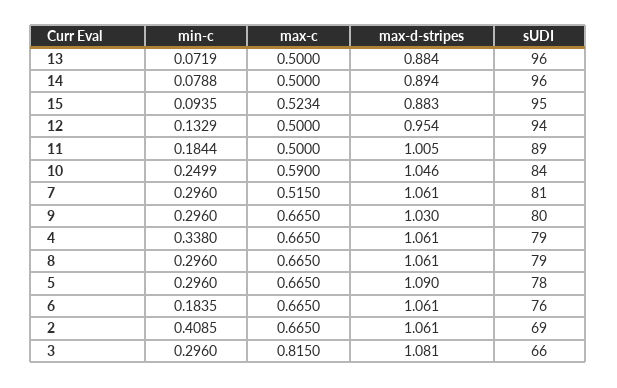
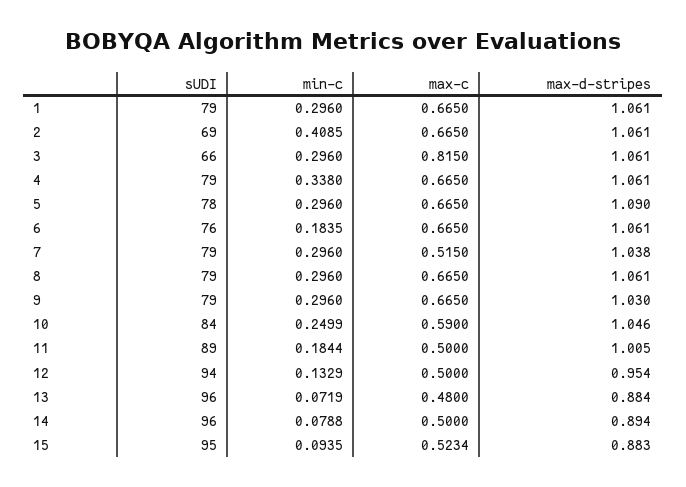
  {
    "min-c": {
      "13": 0.0719,
      "14": 0.0788,
      "15": 0.0935,
      "12": 0.1329,
      "11": 0.1844,
      "10": 0.2499,
      "7": 0.296,
      "9": 0.296,
      "4": 0.338,
      "8": 0.296,
      "5": 0.296,
      "6": 0.1835,
      "2": 0.4085,
-     "3": 0.296
+     "3": 0.296,
+     "1": 0.296
    },
    "max-c": {
-     "13": 0.5,
+     "13": 0.48,
      "14": 0.5,
      "15": 0.5234,
      "12": 0.5,
      "11": 0.5,
      "10": 0.59,
      "7": 0.515,
      "9": 0.665,
      "4": 0.665,
      "8": 0.665,
      "5": 0.665,
      "6": 0.665,
      "2": 0.665,
-     "3": 0.815
+     "3": 0.815,
+     "1": 0.665
    },
    "max-d-stripes": {
      "13": 0.884,
      "14": 0.894,
      "15": 0.883,
      "12": 0.954,
      "11": 1.005,
      "10": 1.046,
-     "7": 1.061,
+     "7": 1.038,
      "9": 1.03,
      "4": 1.061,
      "8": 1.061,
      "5": 1.09,
      "6": 1.061,
      "2": 1.061,
-     "3": 1.081
+     "3": 1.061,
+     "1": 1.061
    },
    "sUDI": {
      "13": 96,
      "14": 96,
      "15": 95,
      "12": 94,
      "11": 89,
      "10": 84,
-     "7": 81,
+     "7": 79,
-     "9": 80,
+     "9": 79,
      "4": 79,
      "8": 79,
      "5": 78,
      "6": 76,
      "2": 69,
-     "3": 66
+     "3": 66,
+     "1": 79
    }
  }

